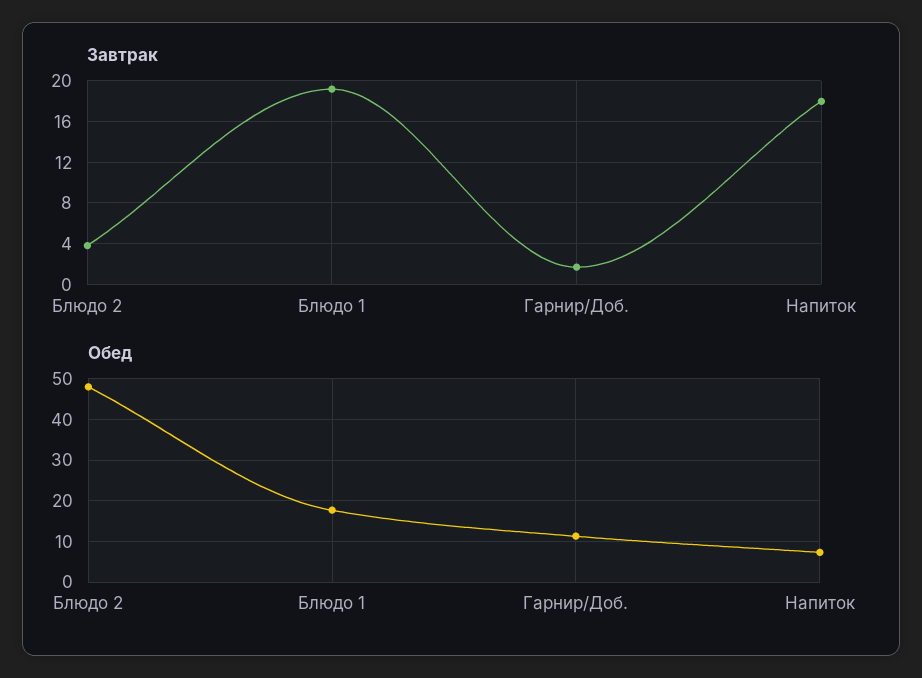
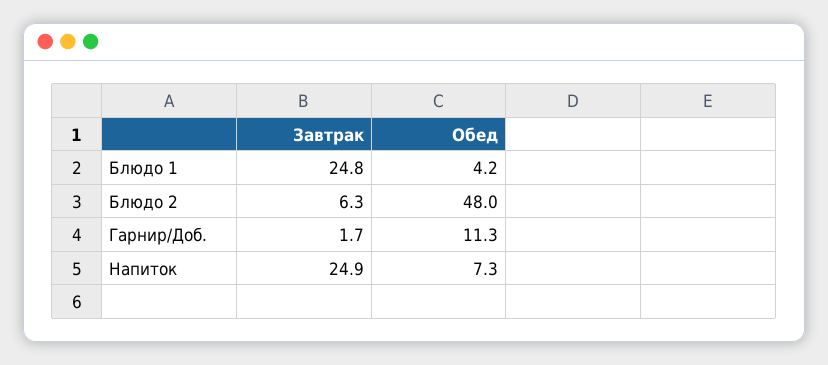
  {
    "Завтрак": {
-     "Блюдо 2": 4,
+     "Блюдо 2": 6.3,
-     "Блюдо 1": 19,
+     "Блюдо 1": 24.8,
      "Гарнир/Доб.": 1.7,
-     "Напиток": 18
+     "Напиток": 24.9
    },
    "Обед": {
      "Блюдо 2": 48,
-     "Блюдо 1": 18,
+     "Блюдо 1": 4.2,
      "Гарнир/Доб.": 11.3,
      "Напиток": 7.3
    }
  }

